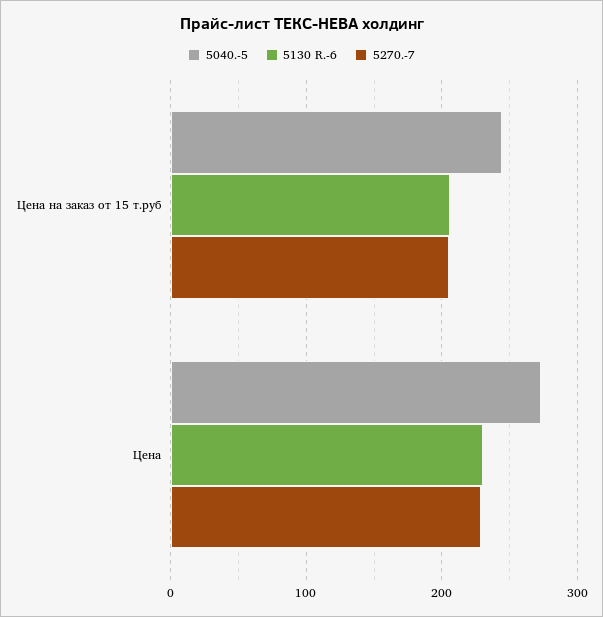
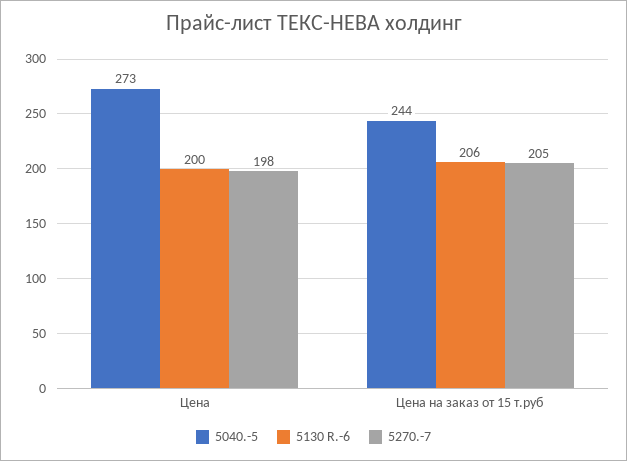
  {
    "5040.-5": {
      "Цена на заказ от 15 т.руб": 244,
      "Цена": 273
    },
    "5130 R.-6": {
      "Цена на заказ от 15 т.руб": 206,
-     "Цена": 230
+     "Цена": 200
    },
    "5270.-7": {
      "Цена на заказ от 15 т.руб": 205,
-     "Цена": 230
+     "Цена": 198
    }
  }

